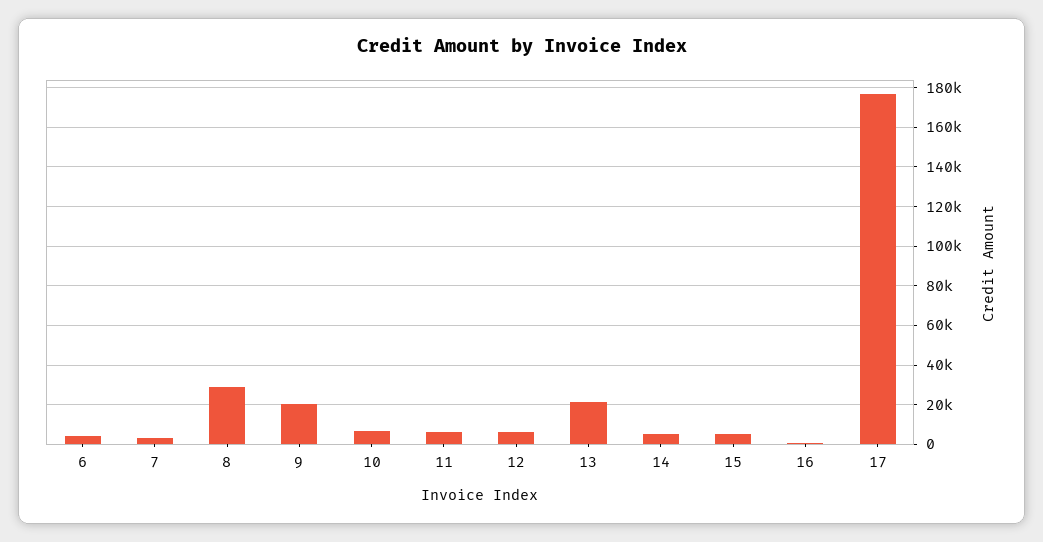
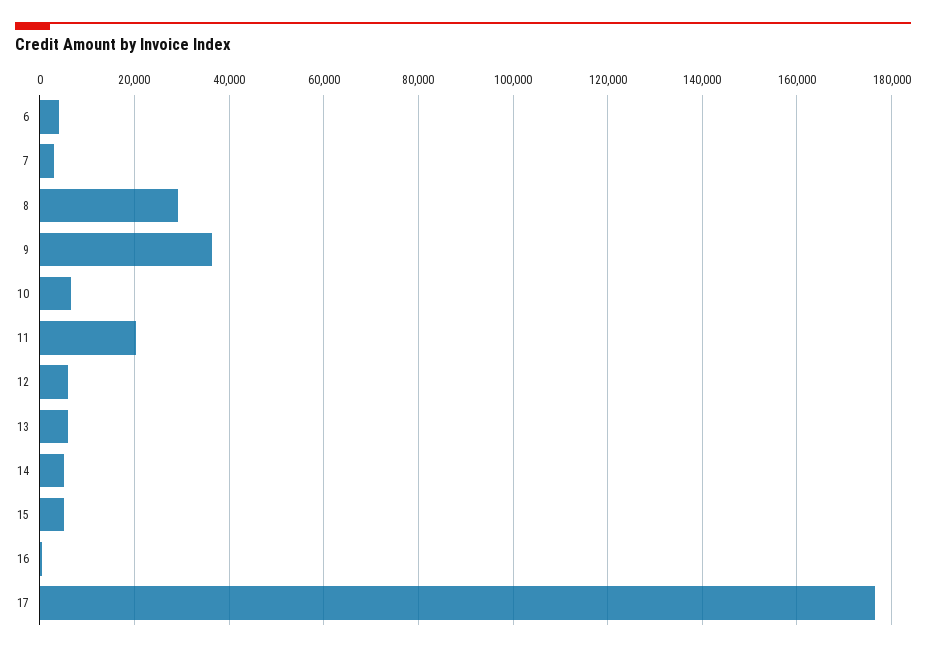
  {
    "6": 4000,
    "7": 4000,
    "8": 30000,
-   "9": 20000,
+   "9": 36000,
    "10": 6000,
-   "11": 5000,
+   "11": 20000,
    "12": 6000,
-   "13": 20000,
+   "13": 6000,
    "14": 6000,
    "15": 6000,
    "16": 0,
    "17": 176000
  }

